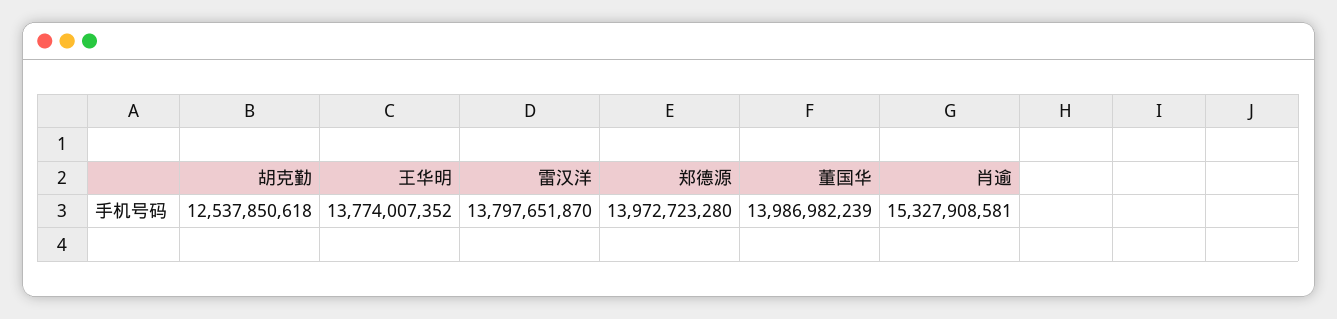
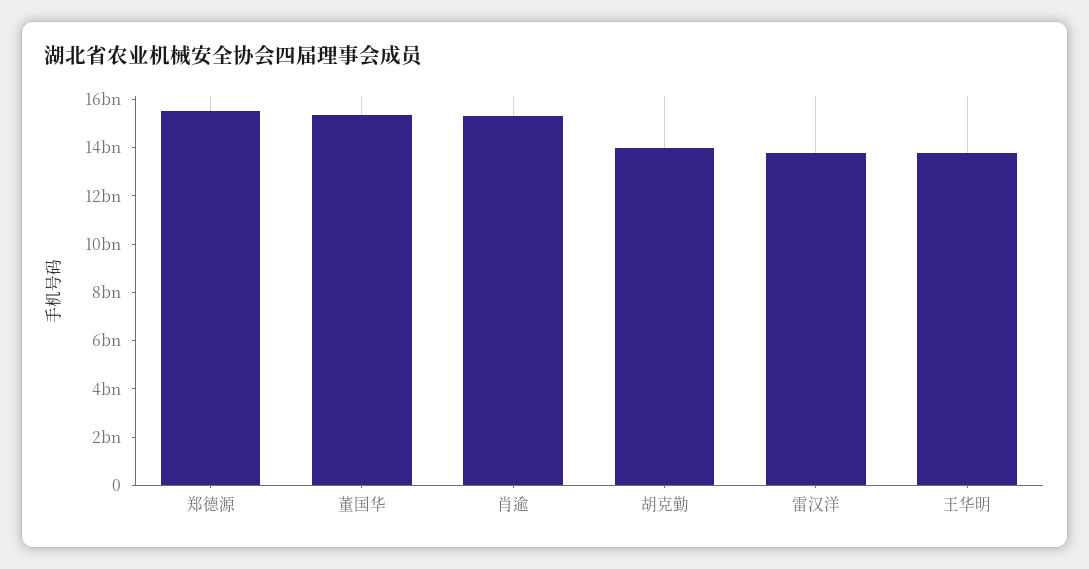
  {
-   "胡克勤": 12537850618,
+   "胡克勤": 14000000000,
    "王华明": 13774007352,
    "雷汉洋": 13797651870,
-   "郑德源": 13972723280,
+   "郑德源": 15500000000,
-   "董国华": 13986982239,
+   "董国华": 15500000000,
    "肖逾": 15327908581
  }

